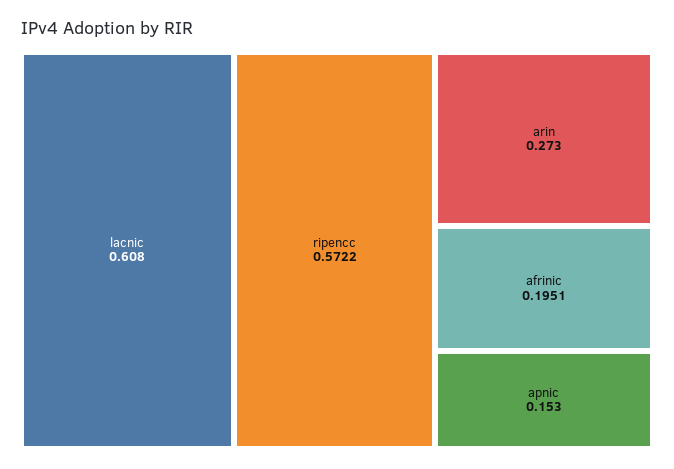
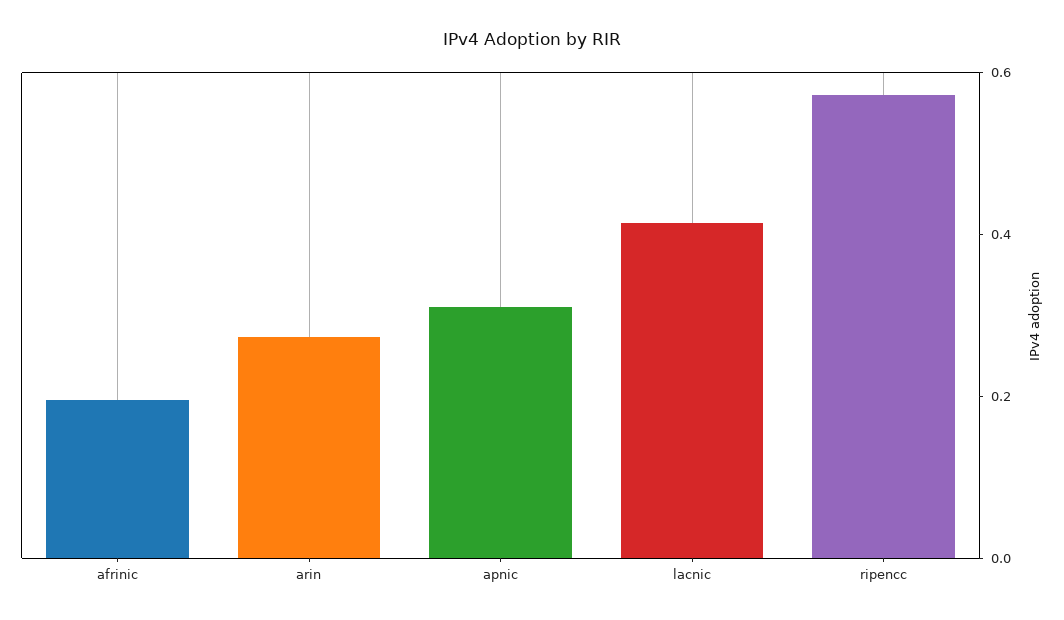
  {
-   "lacnic": 0.608,
+   "lacnic": 0.4,
    "ripencc": 0.5722,
    "arin": 0.273,
    "afrinic": 0.1951,
-   "apnic": 0.153
+   "apnic": 0.3
  }

